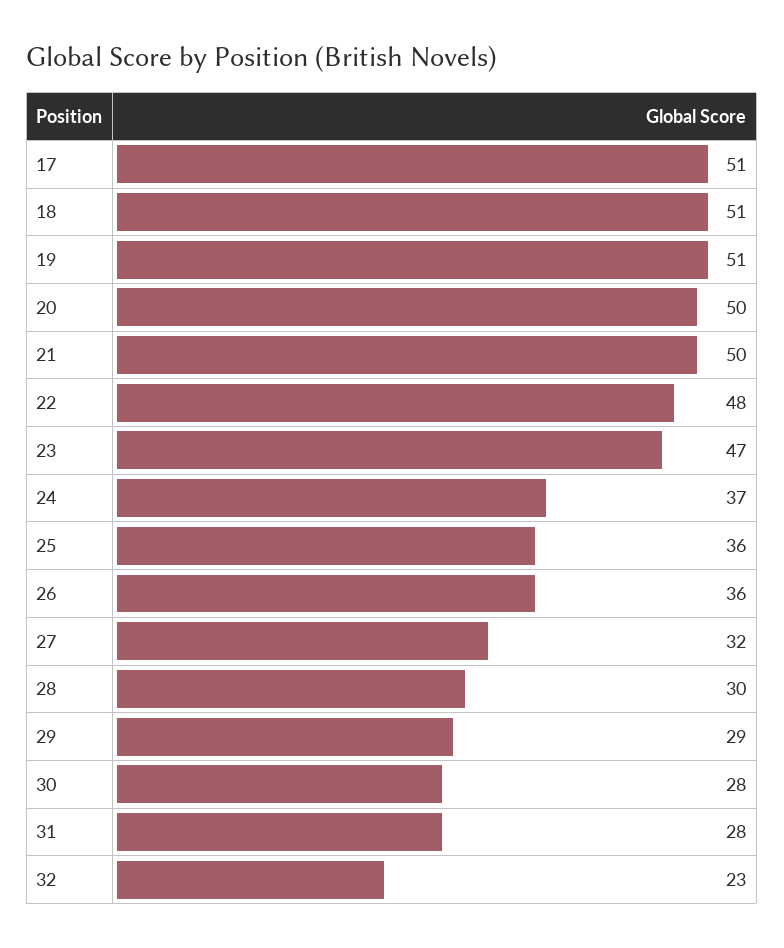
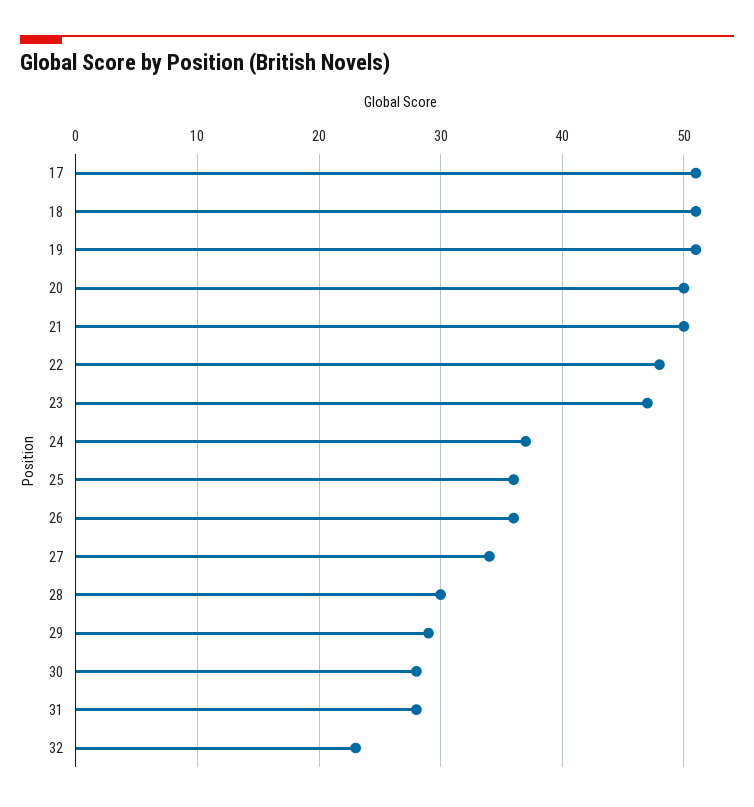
  {
    "17": 51,
    "18": 51,
    "19": 51,
    "20": 50,
    "21": 50,
    "22": 48,
    "23": 47,
    "24": 37,
    "25": 36,
    "26": 36,
-   "27": 32,
+   "27": 34,
    "28": 30,
    "29": 29,
    "30": 28,
    "31": 28,
    "32": 23
  }

